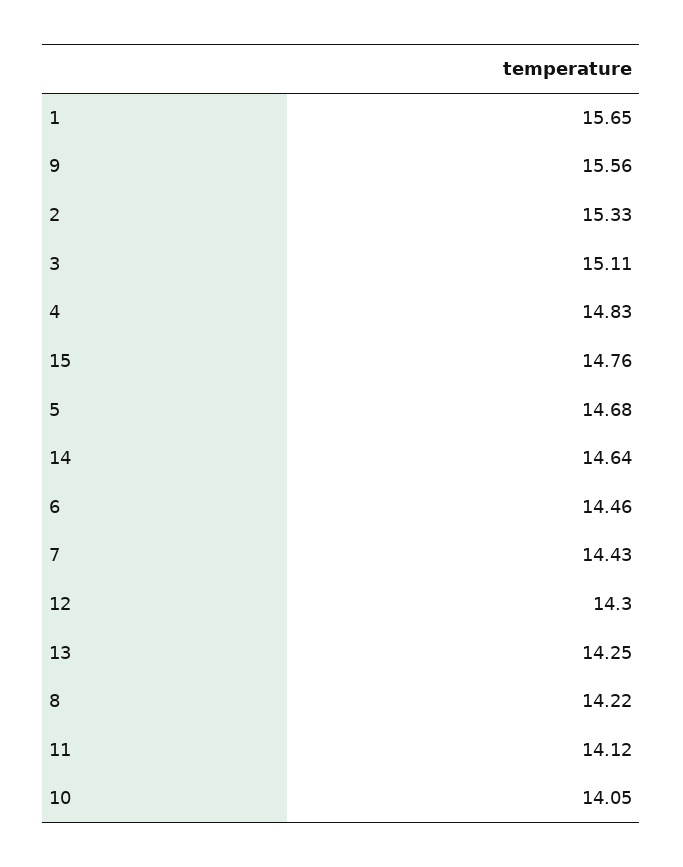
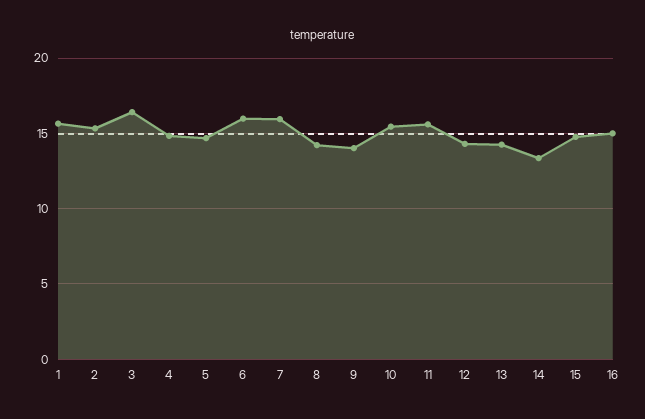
  {
    "1": 15.65,
-   "9": 15.56,
+   "9": 14,
    "2": 15.33,
-   "3": 15.11,
+   "3": 16.5,
    "4": 14.83,
    "15": 14.76,
    "5": 14.68,
-   "14": 14.64,
+   "14": 13.5,
-   "6": 14.46,
+   "6": 16,
-   "7": 14.43,
+   "7": 16,
    "12": 14.3,
    "13": 14.25,
    "8": 14.22,
-   "11": 14.12,
+   "11": 15.5,
-   "10": 14.05
+   "10": 15.5,
+   "16": 15
  }

